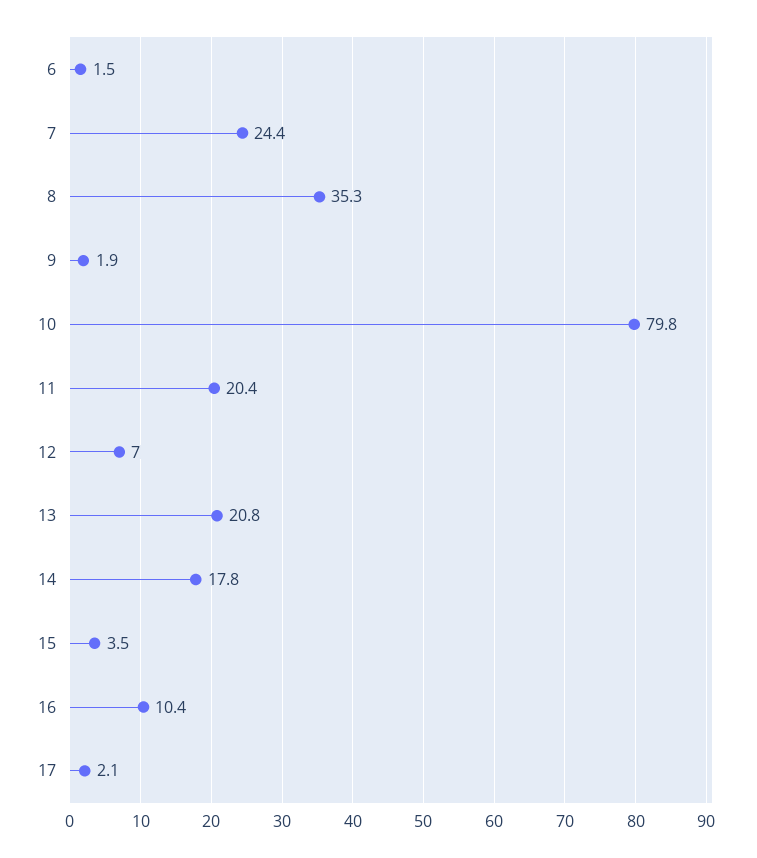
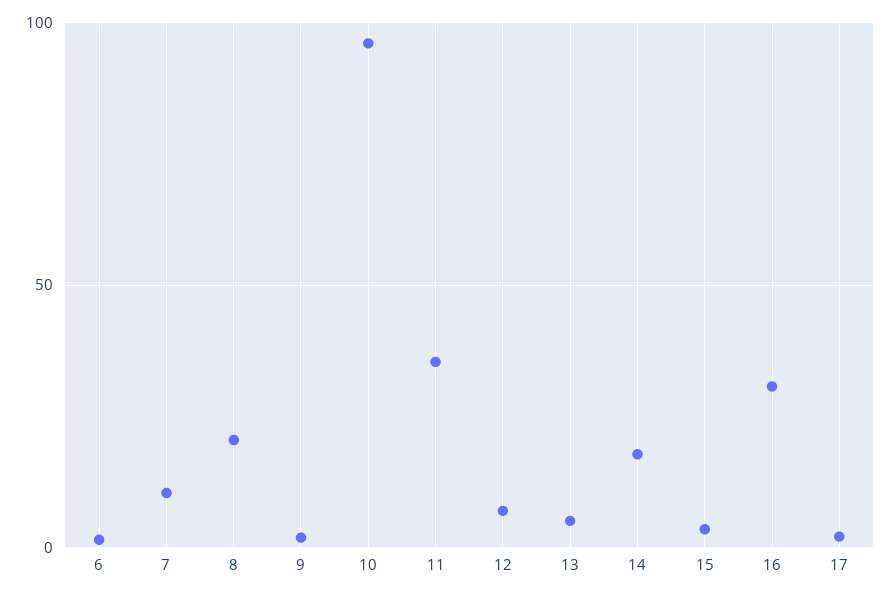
  {
    "6": 1.5,
-   "7": 24.4,
+   "7": 10,
-   "8": 35.3,
+   "8": 20,
    "9": 1.9,
-   "10": 79.8,
+   "10": 95,
-   "11": 20.4,
+   "11": 35,
    "12": 7,
-   "13": 20.8,
+   "13": 5,
    "14": 17.8,
    "15": 3.5,
-   "16": 10.4,
+   "16": 30,
    "17": 2.1
  }

